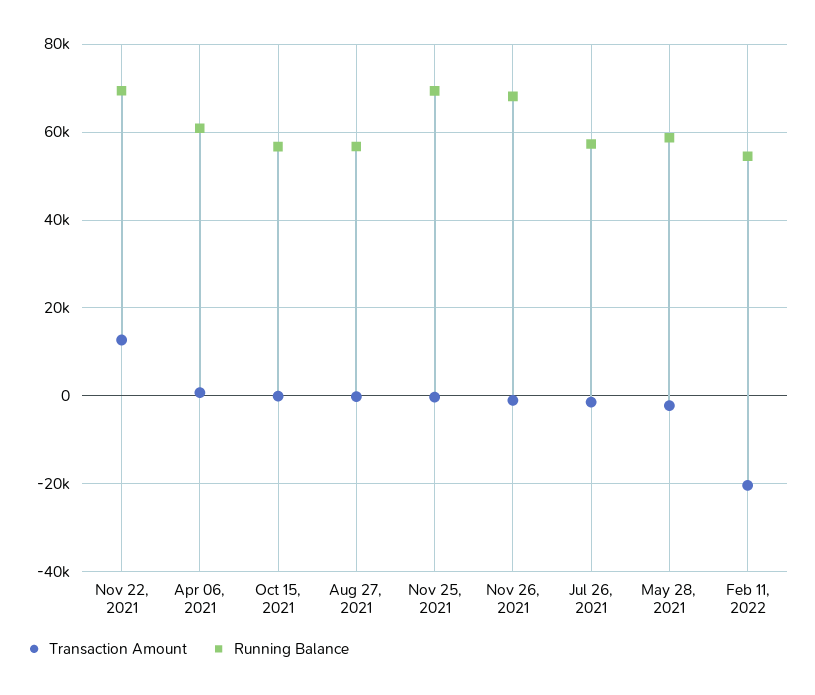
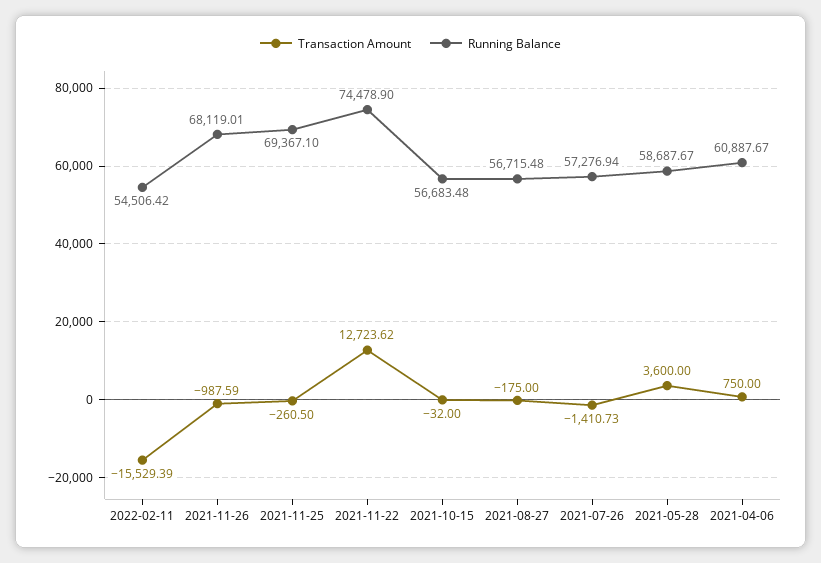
  {
    "Transaction Amount": {
      "Nov 22, 2021": 12723.62,
      "Apr 06, 2021": 750,
      "Oct 15, 2021": -32,
      "Aug 27, 2021": -175,
      "Nov 25, 2021": -260.5,
      "Nov 26, 2021": -987.59,
      "Jul 26, 2021": -1410.73,
-     "May 28, 2021": -2000,
+     "May 28, 2021": 3600,
-     "Feb 11, 2022": -20000
+     "Feb 11, 2022": -15529.39
    },
    "Running Balance": {
-     "Nov 22, 2021": 70000,
+     "Nov 22, 2021": 74478.9,
      "Apr 06, 2021": 60887.67,
      "Oct 15, 2021": 56683.48,
      "Aug 27, 2021": 56715.48,
      "Nov 25, 2021": 69367.1,
      "Nov 26, 2021": 68119.01,
      "Jul 26, 2021": 57276.94,
      "May 28, 2021": 58687.67,
      "Feb 11, 2022": 54506.42
    }
  }

